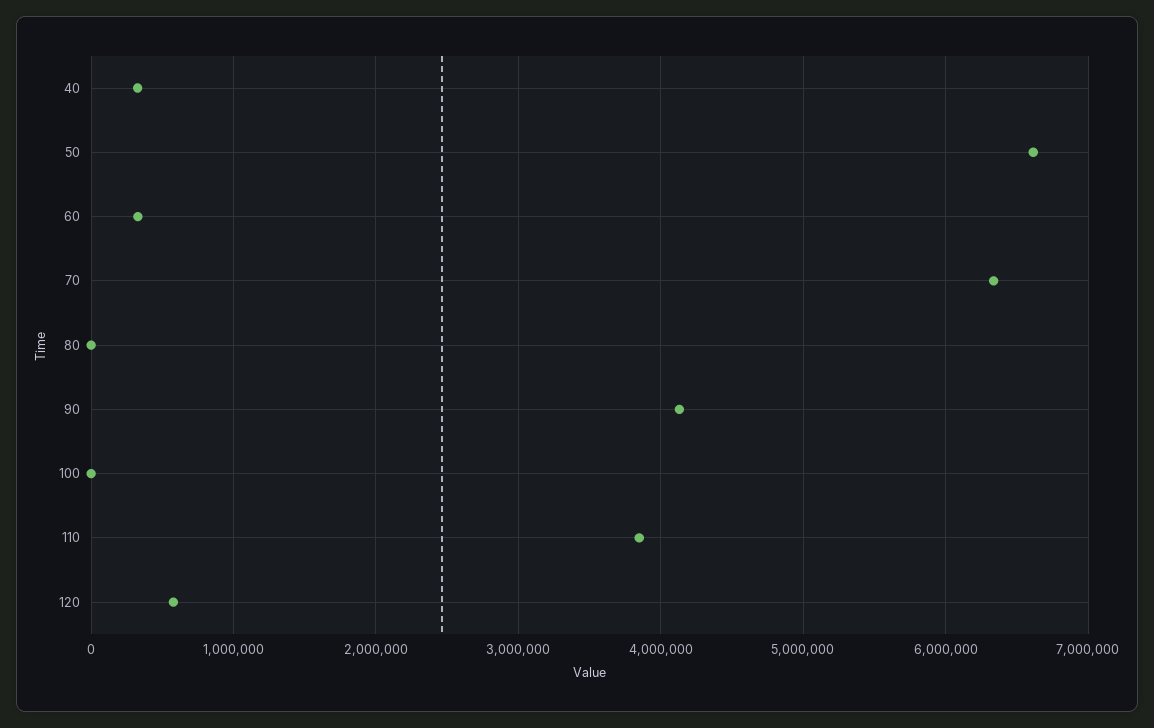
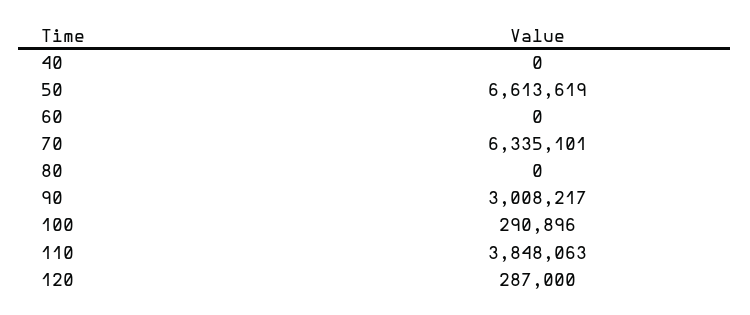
  {
-   "40": 300000,
+   "40": 0,
    "50": 6613619,
-   "60": 300000,
+   "60": 0,
    "70": 6335101,
    "80": 0,
-   "90": 4100000,
+   "90": 3008217,
-   "100": 0,
+   "100": 290896,
    "110": 3848063,
-   "120": 600000
+   "120": 287000
  }

